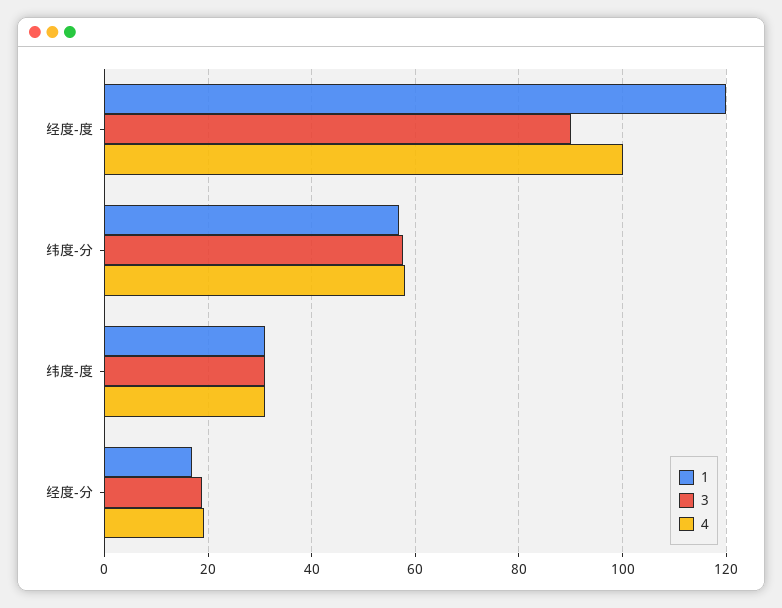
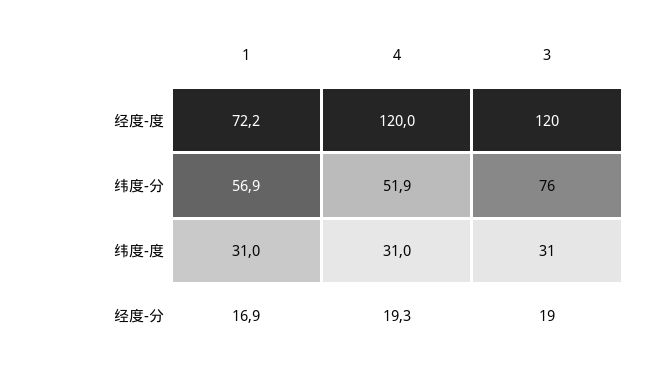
  {
    "1": {
-     "经度-度": 120,
+     "经度-度": 72.2,
      "纬度-分": 56.9,
      "纬度-度": 31,
      "经度-分": 16.9
    },
    "3": {
-     "经度-度": 90,
+     "经度-度": 120,
-     "纬度-分": 58,
+     "纬度-分": 76,
      "纬度-度": 31,
      "经度-分": 19
    },
    "4": {
-     "经度-度": 100,
+     "经度-度": 120,
-     "纬度-分": 58,
+     "纬度-分": 51.9,
      "纬度-度": 31,
      "经度-分": 19.3
    }
  }

